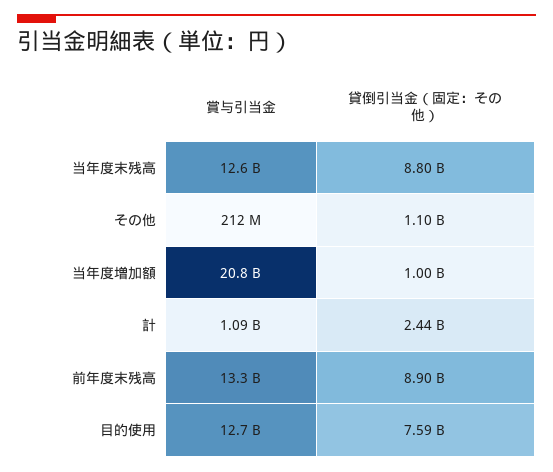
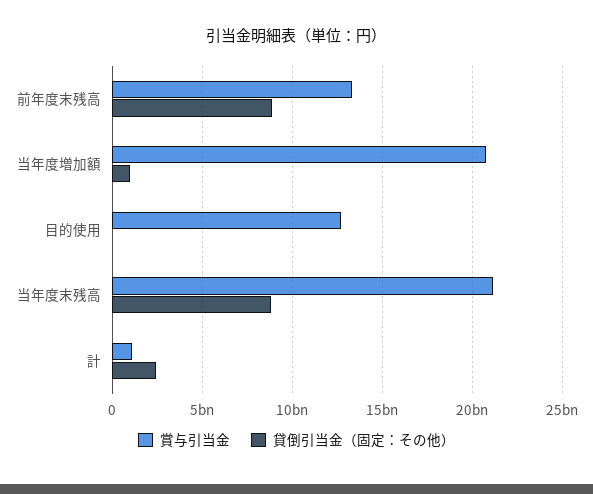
  {
    "賞与引当金": {
-     "当年度末残高": 12600000000,
+     "当年度末残高": 21000000000,
-     "その他": 212000000,
      "当年度増加額": 20800000000,
      "計": 1090000000,
      "前年度末残高": 13300000000,
      "目的使用": 12700000000
    },
    "貸倒引当金（固定：その他）": {
      "当年度末残高": 8800000000,
-     "その他": 1100000000,
      "当年度増加額": 1000000000,
      "計": 2440000000,
      "前年度末残高": 8900000000,
-     "目的使用": 7590000000
+     "目的使用": 0
    }
  }

